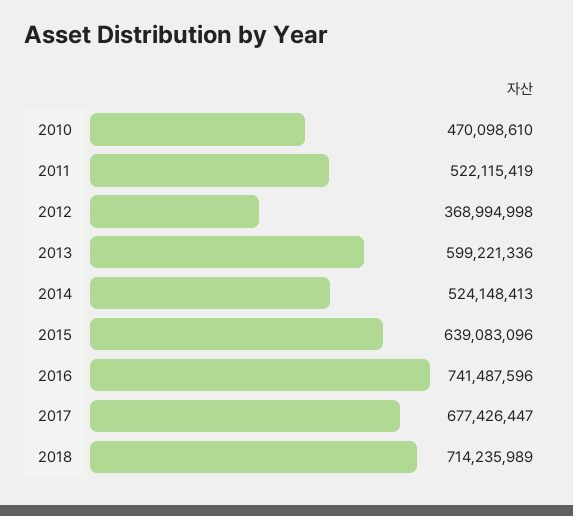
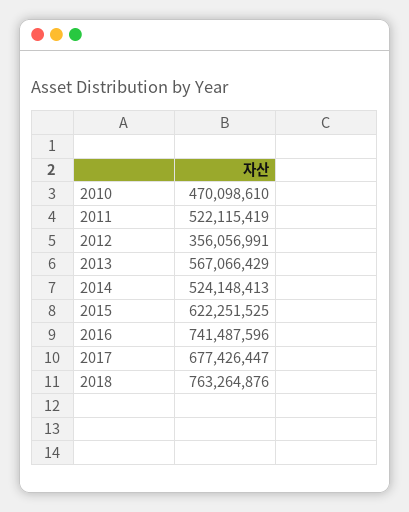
  {
    "2010": 470098610,
    "2011": 522115419,
-   "2012": 368994998,
+   "2012": 356056991,
-   "2013": 599221336,
+   "2013": 567066429,
    "2014": 524148413,
-   "2015": 639083096,
+   "2015": 622251525,
    "2016": 741487596,
    "2017": 677426447,
-   "2018": 714235989
+   "2018": 763264876
  }

